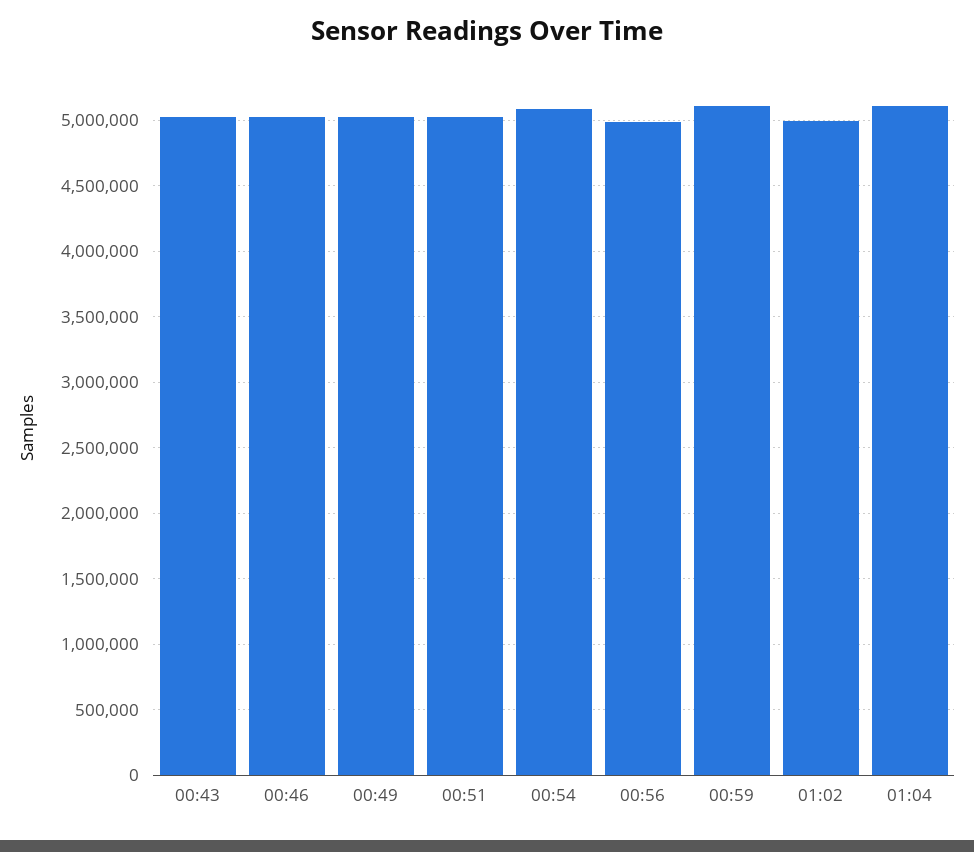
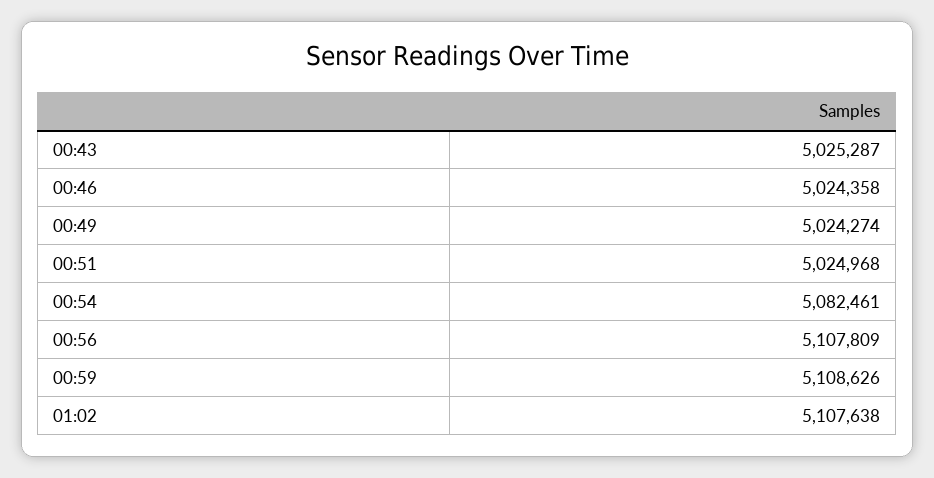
  {
    "00:43": 5025287,
    "00:46": 5024358,
    "00:49": 5024274,
    "00:51": 5024968,
    "00:54": 5082461,
-   "00:56": 5000000,
+   "00:56": 5107809,
    "00:59": 5108626,
-   "01:02": 5000000,
+   "01:02": 5107638
-   "01:04": 5100000
  }

